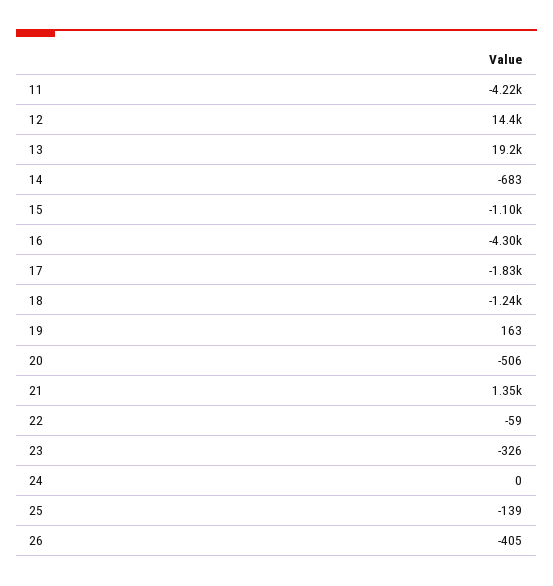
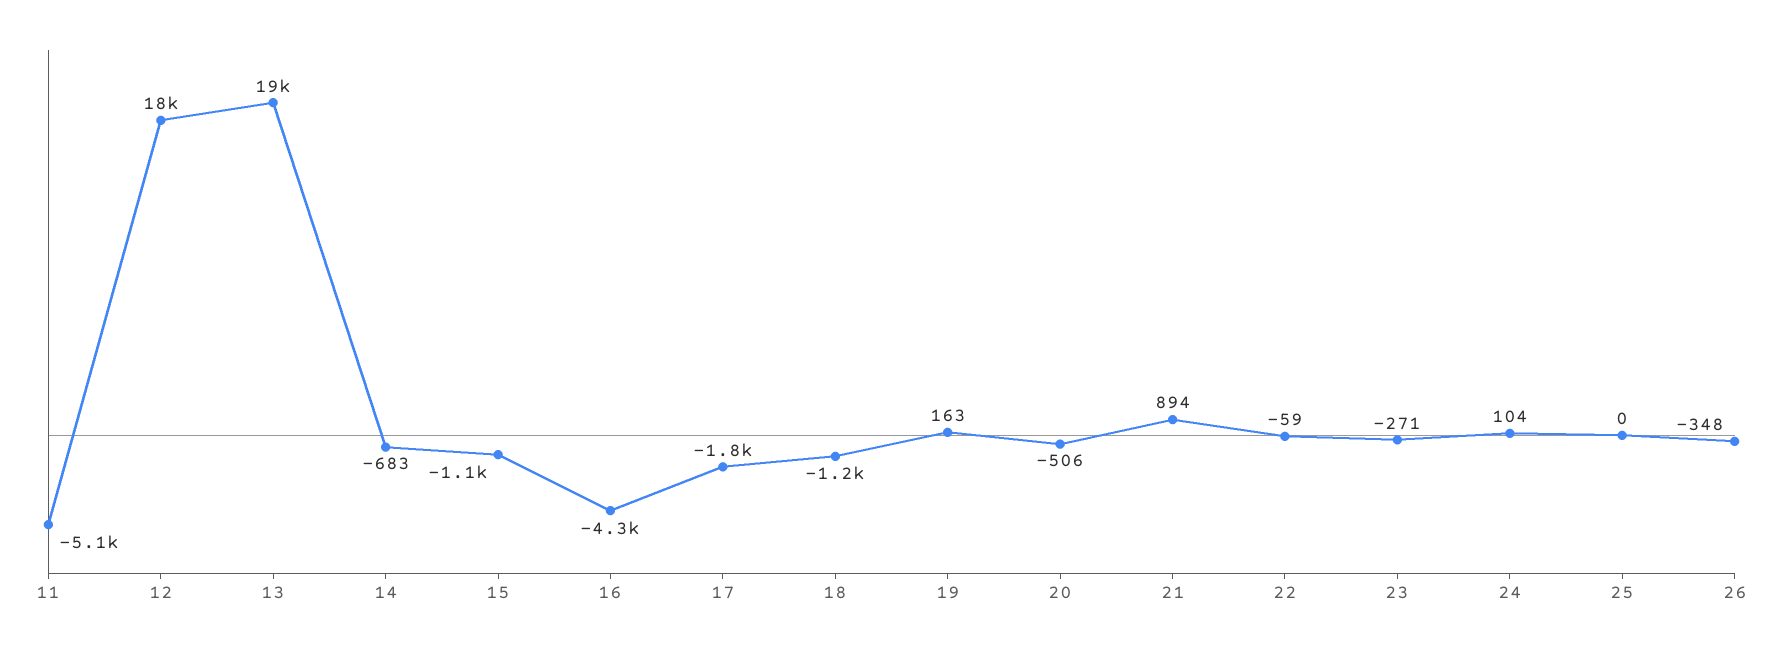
  {
-   "11": -4220,
+   "11": -5100,
-   "12": 14400,
+   "12": 18000,
    "13": 19200,
    "14": -683,
    "15": -1100,
    "16": -4300,
    "17": -1830,
    "18": -1240,
    "19": 163,
    "20": -506,
-   "21": 1350,
+   "21": 894,
    "22": -59,
-   "23": -326,
+   "23": -271,
-   "24": 0,
+   "24": 104,
-   "25": -139,
+   "25": 0,
-   "26": -405
+   "26": -348
  }

